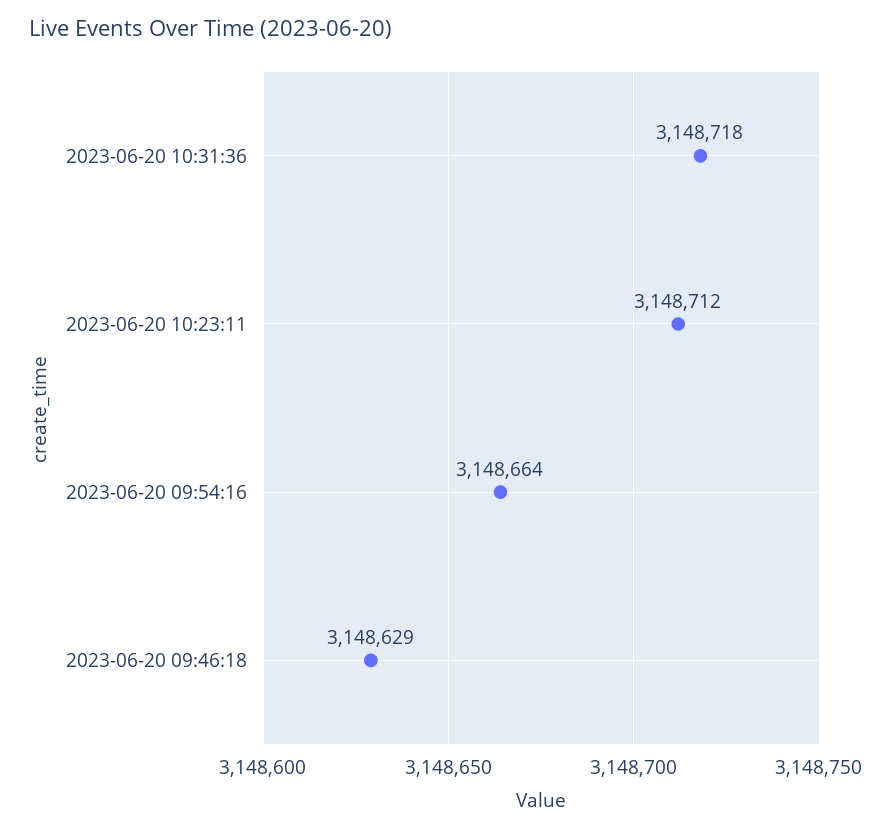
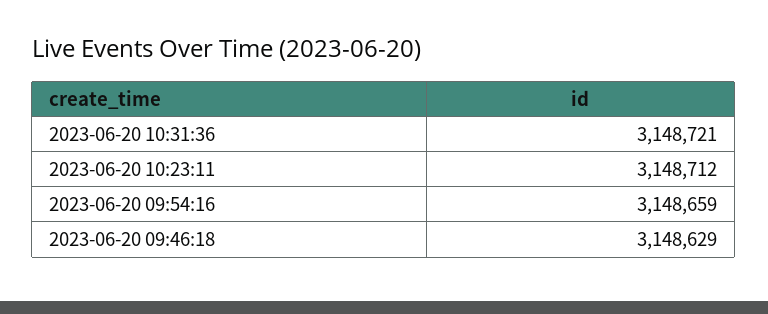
  {
-   "2023-06-20 10:31:36": 3148718,
+   "2023-06-20 10:31:36": 3148721,
    "2023-06-20 10:23:11": 3148712,
-   "2023-06-20 09:54:16": 3148664,
+   "2023-06-20 09:54:16": 3148659,
    "2023-06-20 09:46:18": 3148629
  }

